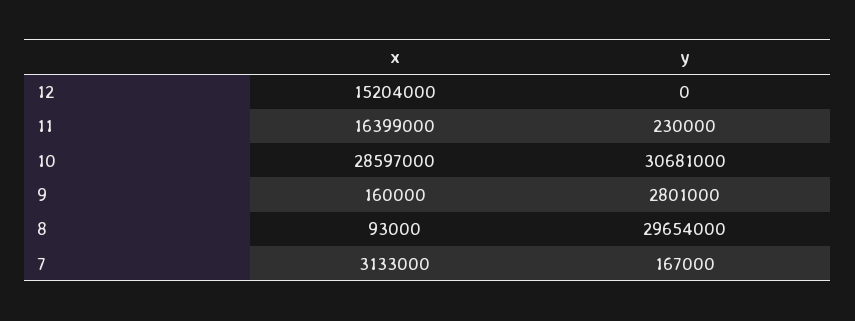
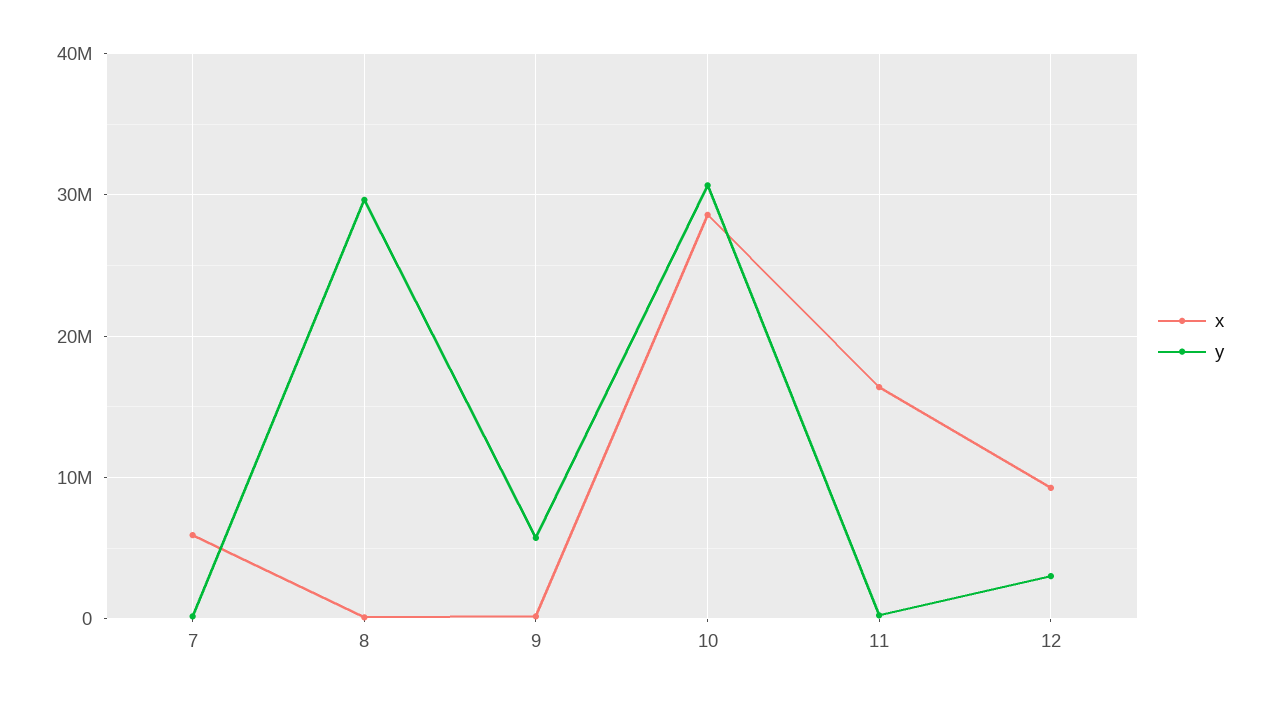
  {
    "x": {
-     "12": 15204000,
+     "12": 9000000,
      "11": 16399000,
      "10": 28597000,
      "9": 160000,
      "8": 93000,
-     "7": 3133000
+     "7": 6000000
    },
    "y": {
-     "12": 0,
+     "12": 3000000,
      "11": 230000,
      "10": 30681000,
-     "9": 2801000,
+     "9": 6000000,
      "8": 29654000,
      "7": 167000
    }
  }

